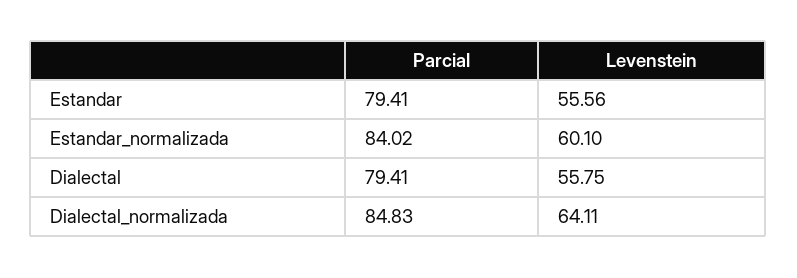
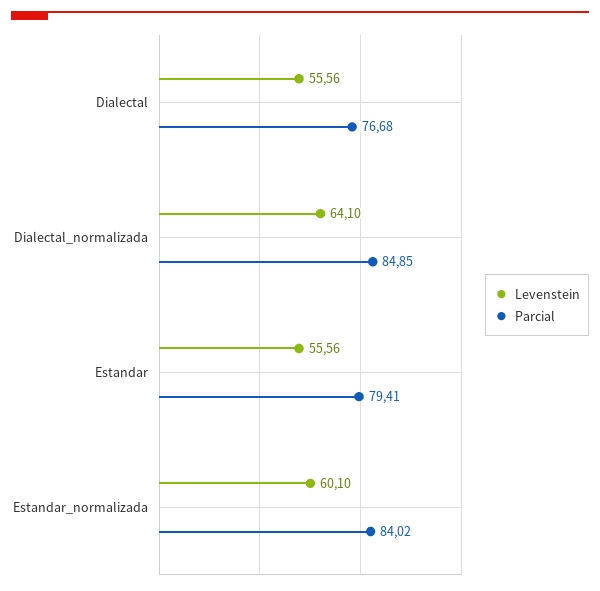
  {
    "Parcial": {
      "Estandar": 79.41,
      "Estandar_normalizada": 84.02,
-     "Dialectal": 79.41,
+     "Dialectal": 76.68,
-     "Dialectal_normalizada": 84.83
+     "Dialectal_normalizada": 84.85
    },
    "Levenstein": {
      "Estandar": 55.56,
      "Estandar_normalizada": 60.1,
-     "Dialectal": 55.75,
+     "Dialectal": 55.56,
-     "Dialectal_normalizada": 64.11
+     "Dialectal_normalizada": 64.1
    }
  }

